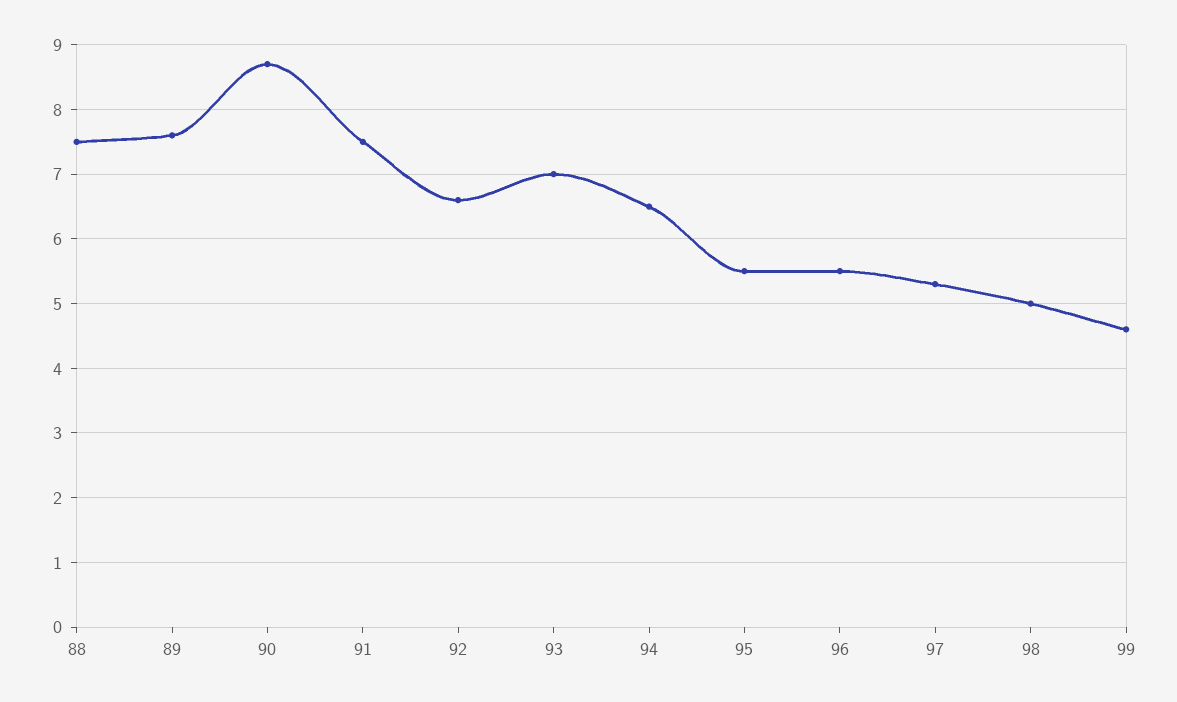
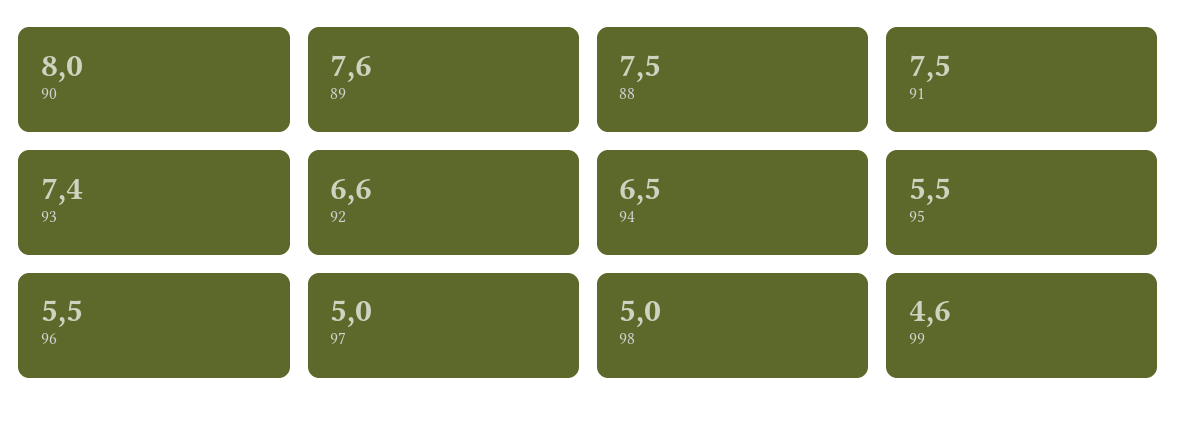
  {
    "88": 7.5,
    "89": 7.6,
-   "90": 8.7,
+   "90": 8,
    "91": 7.5,
    "92": 6.6,
-   "93": 7,
+   "93": 7.4,
    "94": 6.5,
    "95": 5.5,
    "96": 5.5,
-   "97": 5.3,
+   "97": 5,
    "98": 5,
    "99": 4.6
  }

